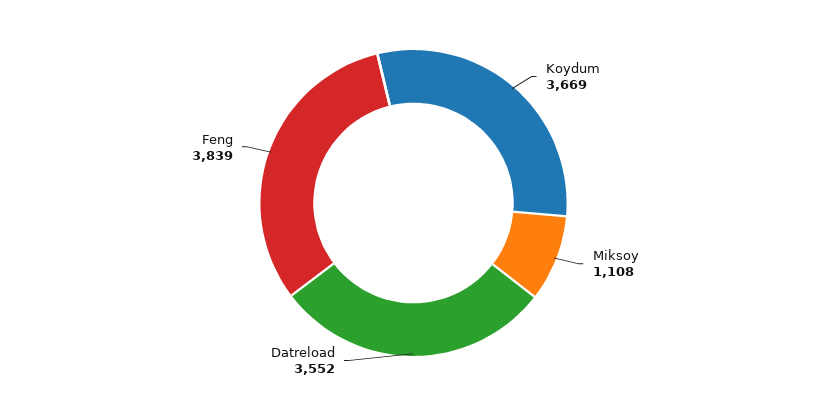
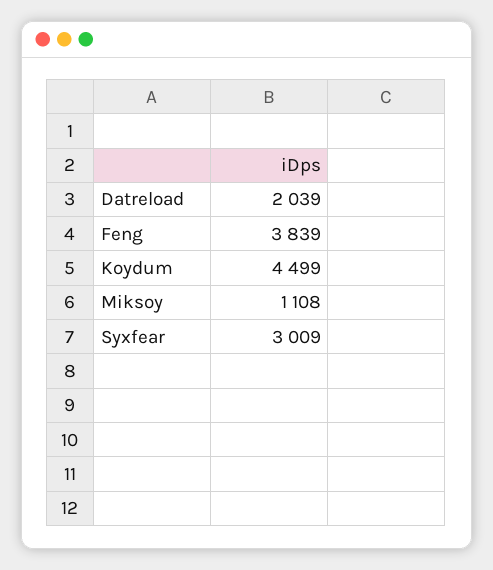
  {
-   "Koydum": 3669,
+   "Koydum": 4499,
    "Miksoy": 1108,
-   "Datreload": 3552,
+   "Datreload": 2039,
-   "Feng": 3839
+   "Feng": 3839,
+   "Syxfear": 3009
  }

